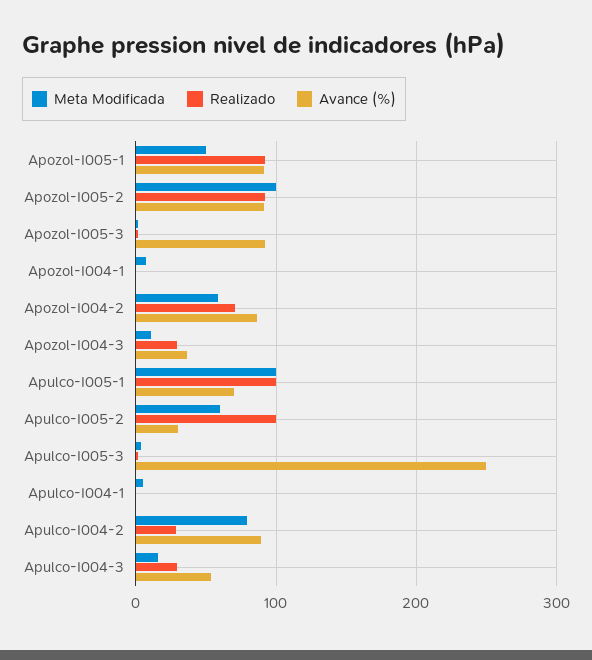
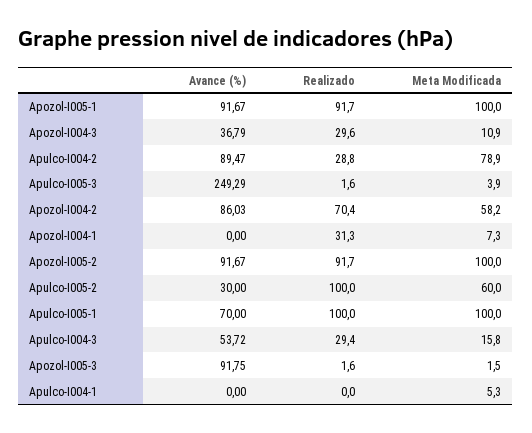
  {
    "Meta Modificada": {
-     "Apozol-I005-1": 50,
+     "Apozol-I005-1": 100,
      "Apozol-I005-2": 100,
      "Apozol-I005-3": 1.5,
      "Apozol-I004-1": 7.3,
      "Apozol-I004-2": 58.2,
      "Apozol-I004-3": 10.9,
      "Apulco-I005-1": 100,
      "Apulco-I005-2": 60,
      "Apulco-I005-3": 3.9,
      "Apulco-I004-1": 5.3,
      "Apulco-I004-2": 78.9,
      "Apulco-I004-3": 15.8
    },
    "Realizado": {
      "Apozol-I005-1": 91.7,
      "Apozol-I005-2": 91.7,
      "Apozol-I005-3": 1.6,
-     "Apozol-I004-1": 0,
+     "Apozol-I004-1": 31.3,
      "Apozol-I004-2": 70.4,
      "Apozol-I004-3": 29.6,
      "Apulco-I005-1": 100,
      "Apulco-I005-2": 100,
      "Apulco-I005-3": 1.6,
      "Apulco-I004-1": 0,
      "Apulco-I004-2": 28.8,
      "Apulco-I004-3": 29.4
    },
    "Avance (%)": {
      "Apozol-I005-1": 91.67,
      "Apozol-I005-2": 91.67,
      "Apozol-I005-3": 91.75,
      "Apozol-I004-1": 0,
      "Apozol-I004-2": 86.03,
      "Apozol-I004-3": 36.79,
      "Apulco-I005-1": 70,
      "Apulco-I005-2": 30,
      "Apulco-I005-3": 249.29,
      "Apulco-I004-1": 0,
      "Apulco-I004-2": 89.47,
      "Apulco-I004-3": 53.72
    }
  }

